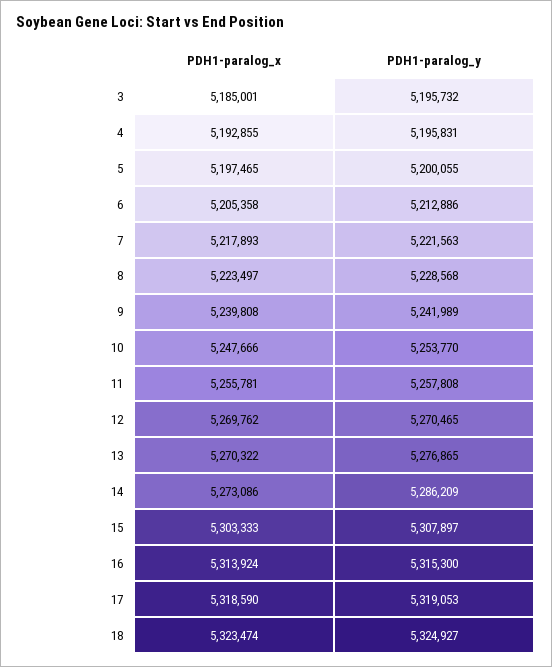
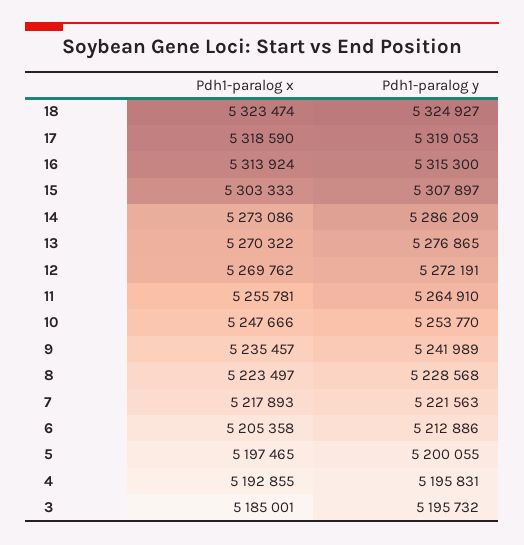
  {
    "PDH1-paralog_x": {
      "3": 5185001,
      "4": 5192855,
      "5": 5197465,
      "6": 5205358,
      "7": 5217893,
      "8": 5223497,
-     "9": 5239808,
+     "9": 5235457,
      "10": 5247666,
      "11": 5255781,
      "12": 5269762,
      "13": 5270322,
      "14": 5273086,
      "15": 5303333,
      "16": 5313924,
      "17": 5318590,
      "18": 5323474
    },
    "PDH1-paralog_y": {
      "3": 5195732,
      "4": 5195831,
      "5": 5200055,
      "6": 5212886,
      "7": 5221563,
      "8": 5228568,
      "9": 5241989,
      "10": 5253770,
-     "11": 5257808,
+     "11": 5264910,
-     "12": 5270465,
+     "12": 5272191,
      "13": 5276865,
      "14": 5286209,
      "15": 5307897,
      "16": 5315300,
      "17": 5319053,
      "18": 5324927
    }
  }

